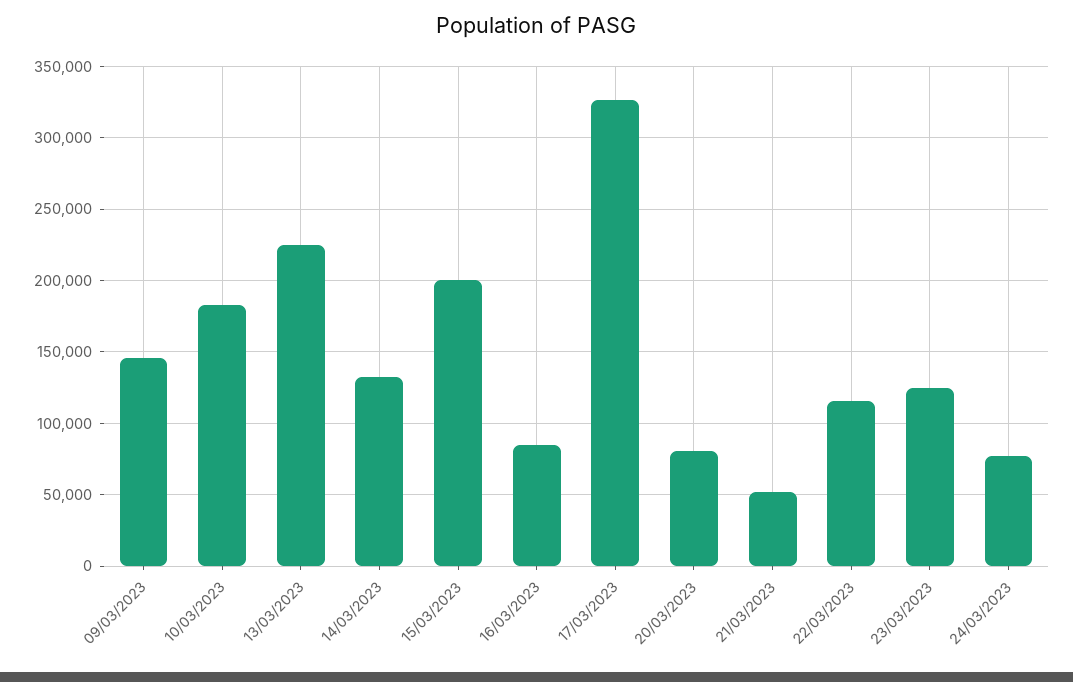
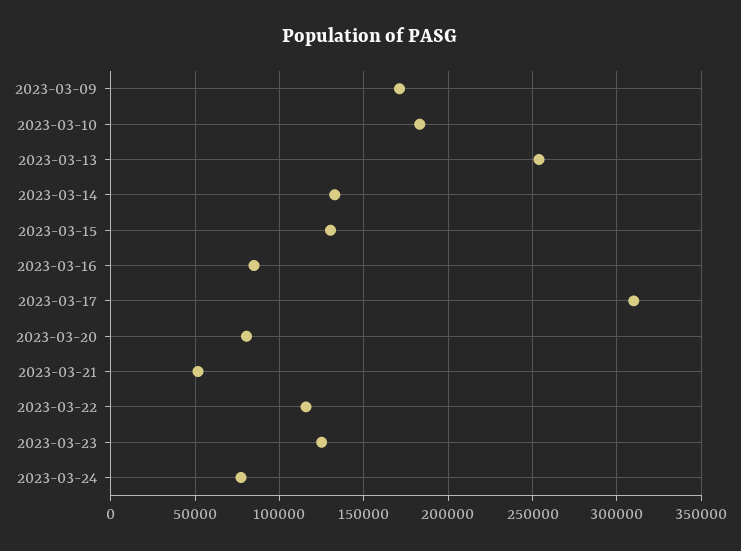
  {
-   "09/03/2023": 145000,
+   "09/03/2023": 170000,
    "10/03/2023": 185000,
-   "13/03/2023": 225000,
+   "13/03/2023": 255000,
    "14/03/2023": 135000,
-   "15/03/2023": 200000,
+   "15/03/2023": 130000,
    "16/03/2023": 85000,
-   "17/03/2023": 325000,
+   "17/03/2023": 310000,
    "20/03/2023": 80000,
    "21/03/2023": 50000,
    "22/03/2023": 115000,
    "23/03/2023": 125000,
    "24/03/2023": 75000
  }

